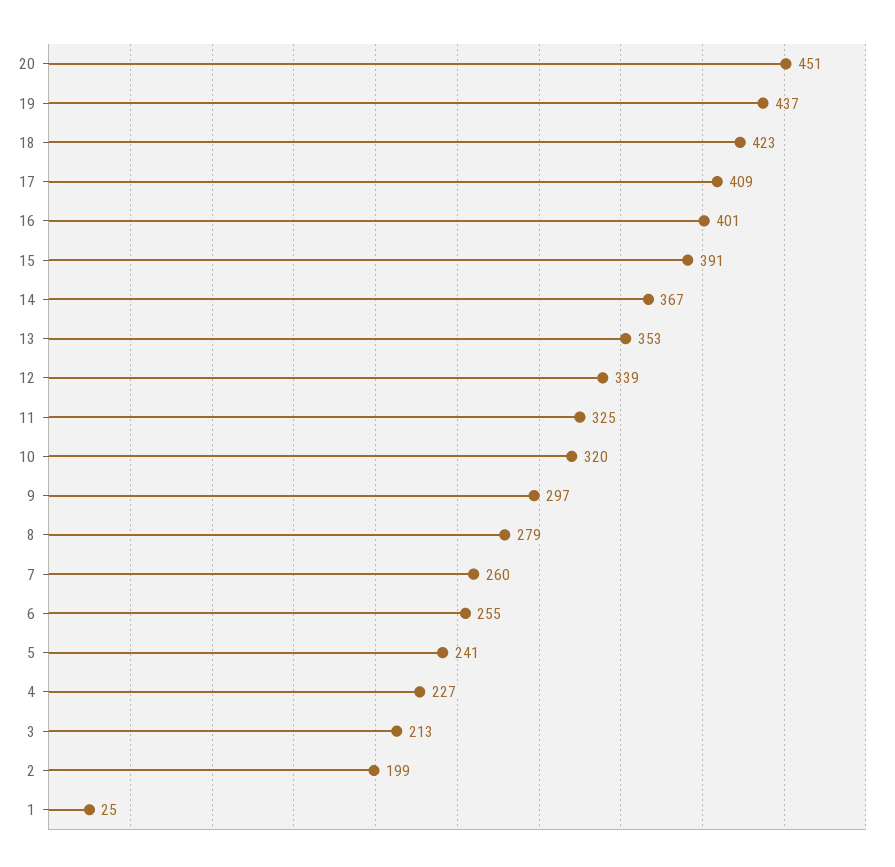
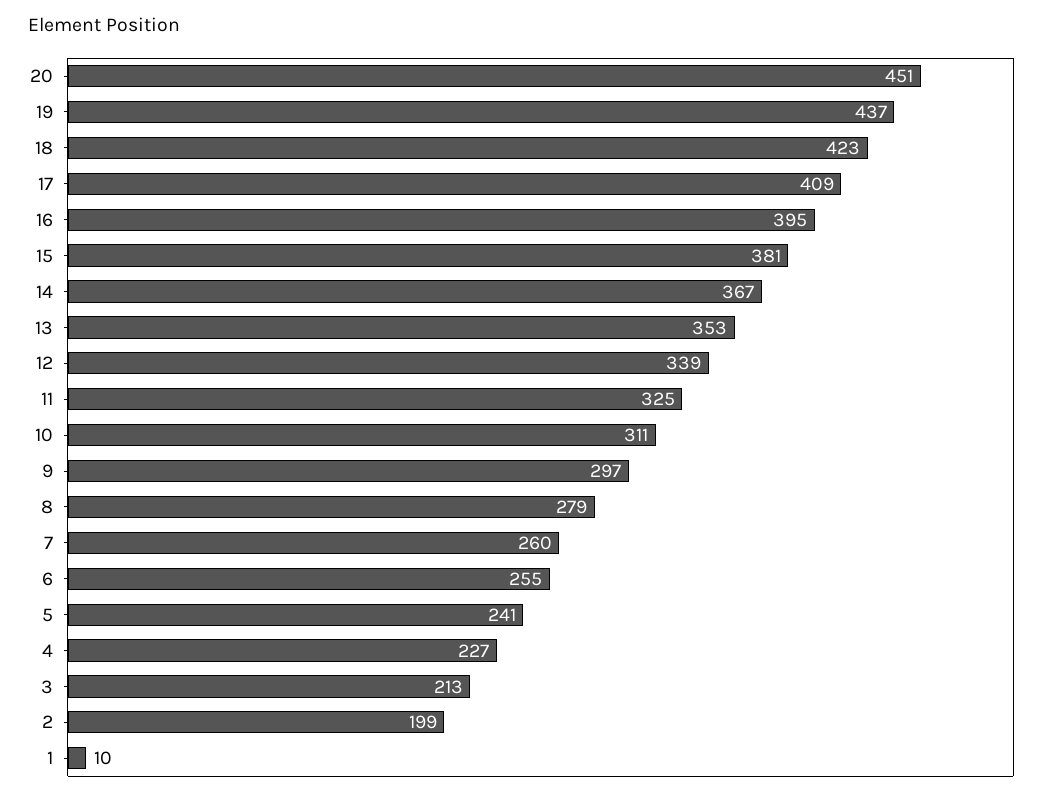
  {
    "20": 451,
    "19": 437,
    "18": 423,
    "17": 409,
-   "16": 401,
+   "16": 395,
-   "15": 391,
+   "15": 381,
    "14": 367,
    "13": 353,
    "12": 339,
    "11": 325,
-   "10": 320,
+   "10": 311,
    "9": 297,
    "8": 279,
    "7": 260,
    "6": 255,
    "5": 241,
    "4": 227,
    "3": 213,
    "2": 199,
-   "1": 25
+   "1": 10
  }

